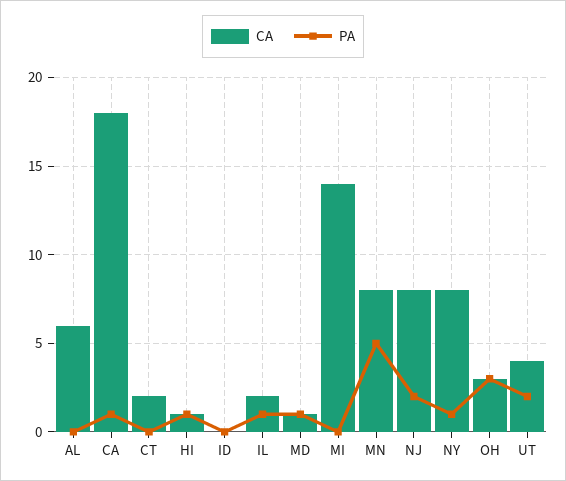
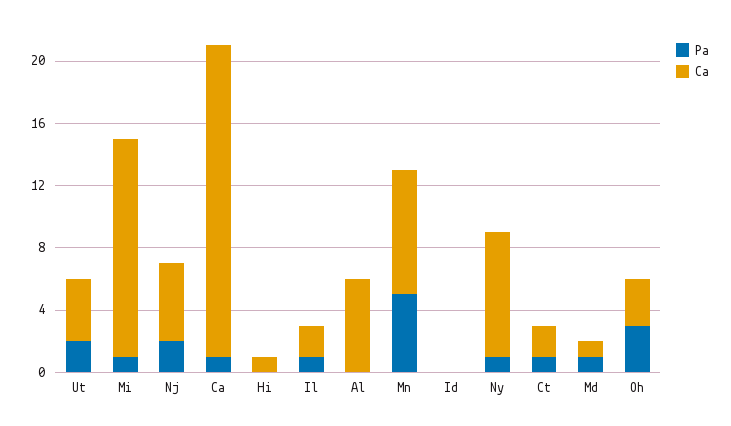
  {
    "CA": {
      "AL": 6,
-     "CA": 18,
+     "CA": 20,
      "CT": 2,
      "HI": 1,
      "ID": 0,
      "IL": 2,
      "MD": 1,
      "MI": 14,
      "MN": 8,
-     "NJ": 8,
+     "NJ": 5,
      "NY": 8,
      "OH": 3,
      "UT": 4
    },
    "PA": {
      "AL": 0,
      "CA": 1,
-     "CT": 0,
+     "CT": 1,
-     "HI": 1,
+     "HI": 0,
      "ID": 0,
      "IL": 1,
      "MD": 1,
-     "MI": 0,
+     "MI": 1,
      "MN": 5,
      "NJ": 2,
      "NY": 1,
      "OH": 3,
      "UT": 2
    }
  }

